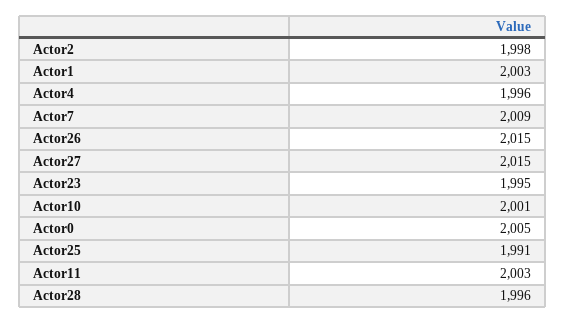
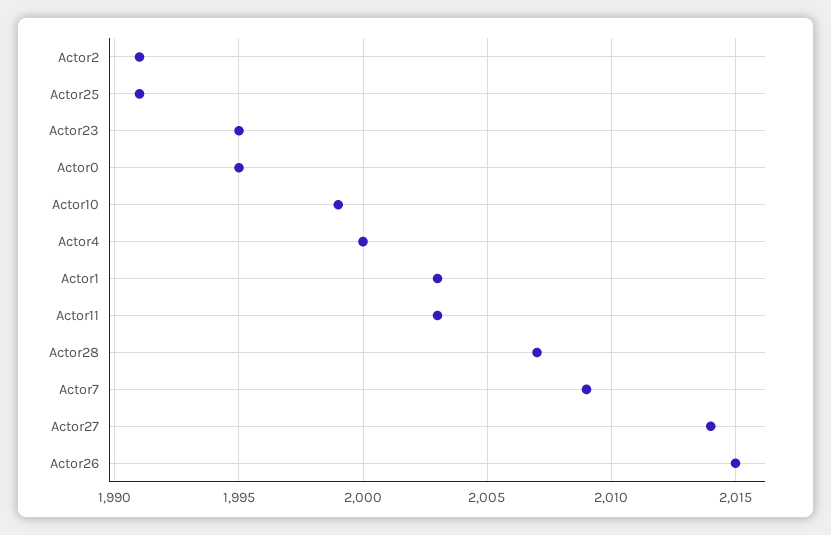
  {
-   "Actor2": 1998,
+   "Actor2": 1991,
    "Actor1": 2003,
-   "Actor4": 1996,
+   "Actor4": 2000,
    "Actor7": 2009,
    "Actor26": 2015,
-   "Actor27": 2015,
+   "Actor27": 2014,
    "Actor23": 1995,
-   "Actor10": 2001,
+   "Actor10": 1999,
-   "Actor0": 2005,
+   "Actor0": 1995,
    "Actor25": 1991,
    "Actor11": 2003,
-   "Actor28": 1996
+   "Actor28": 2007
  }

